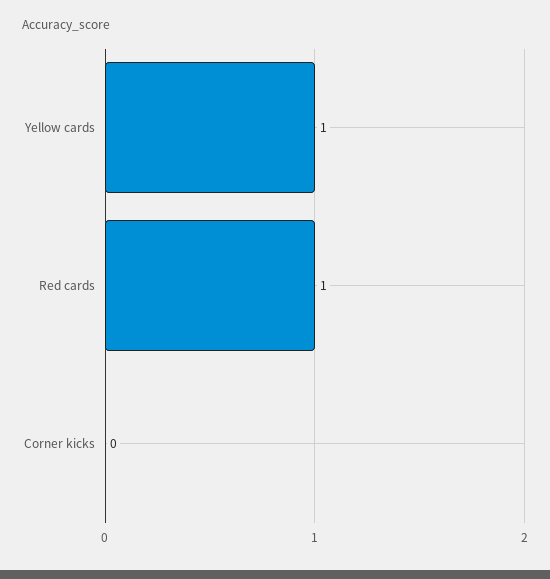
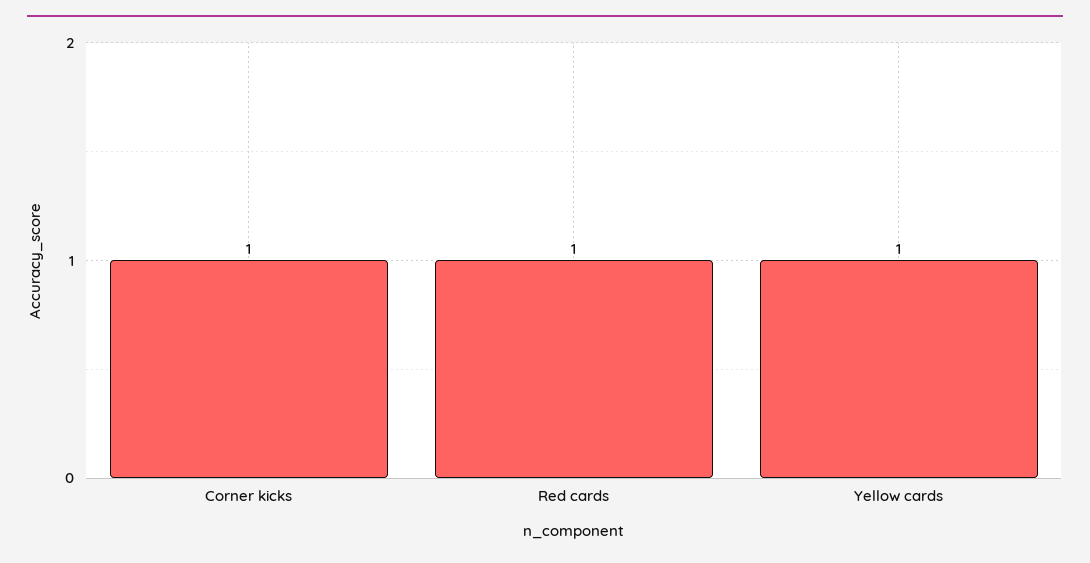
  {
    "Yellow cards": 1,
    "Red cards": 1,
-   "Corner kicks": 0
+   "Corner kicks": 1
  }

